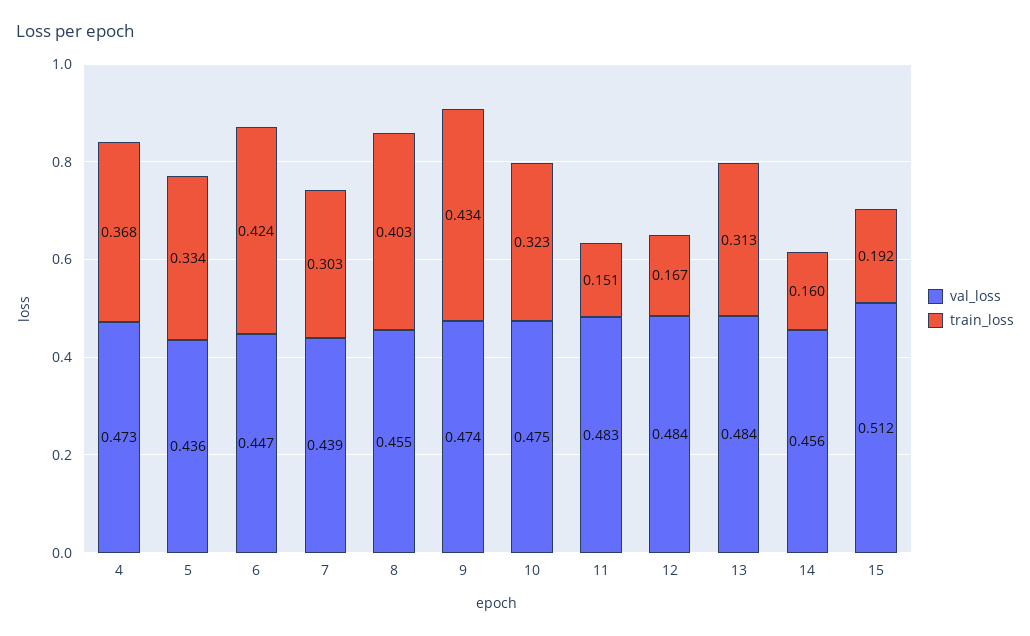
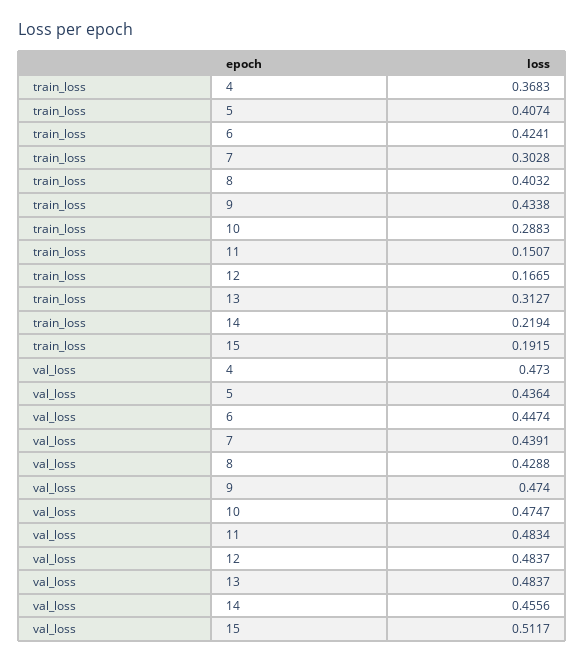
  {
    "val_loss": {
      "4": 0.473,
      "5": 0.4364,
      "6": 0.4474,
      "7": 0.4391,
-     "8": 0.455,
+     "8": 0.4288,
      "9": 0.474,
      "10": 0.4747,
      "11": 0.4834,
      "12": 0.4837,
      "13": 0.4837,
      "14": 0.4556,
      "15": 0.5117
    },
    "train_loss": {
      "4": 0.3683,
-     "5": 0.334,
+     "5": 0.4074,
      "6": 0.4241,
      "7": 0.3028,
      "8": 0.4032,
      "9": 0.4338,
-     "10": 0.323,
+     "10": 0.2883,
      "11": 0.1507,
      "12": 0.1665,
      "13": 0.3127,
-     "14": 0.16,
+     "14": 0.2194,
      "15": 0.1915
    }
  }

